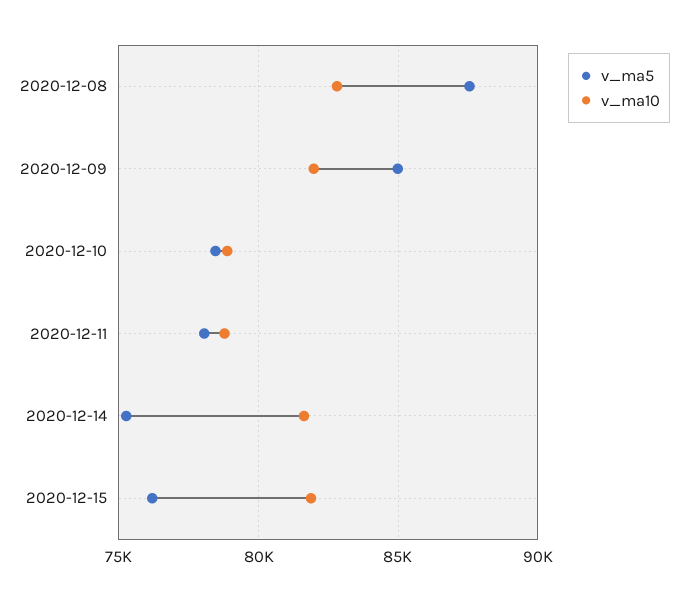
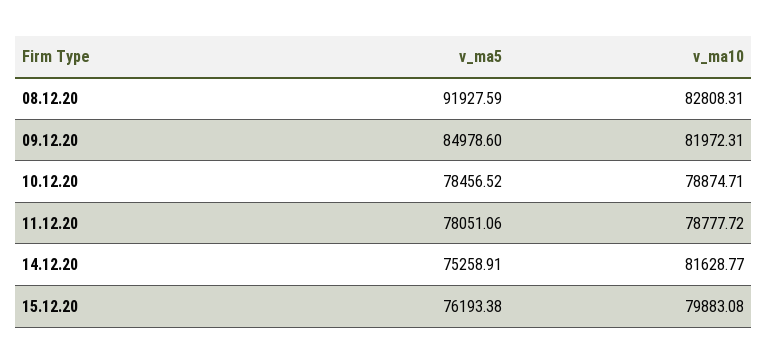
  {
    "v_ma5": {
-     "2020-12-08": 87500,
+     "2020-12-08": 91927.59,
      "2020-12-09": 84978.6,
      "2020-12-10": 78456.52,
      "2020-12-11": 78051.06,
      "2020-12-14": 75258.91,
      "2020-12-15": 76193.38
    },
    "v_ma10": {
      "2020-12-08": 82808.31,
      "2020-12-09": 81972.31,
      "2020-12-10": 78874.71,
      "2020-12-11": 78777.72,
      "2020-12-14": 81628.77,
-     "2020-12-15": 82000
+     "2020-12-15": 79883.08
    }
  }

